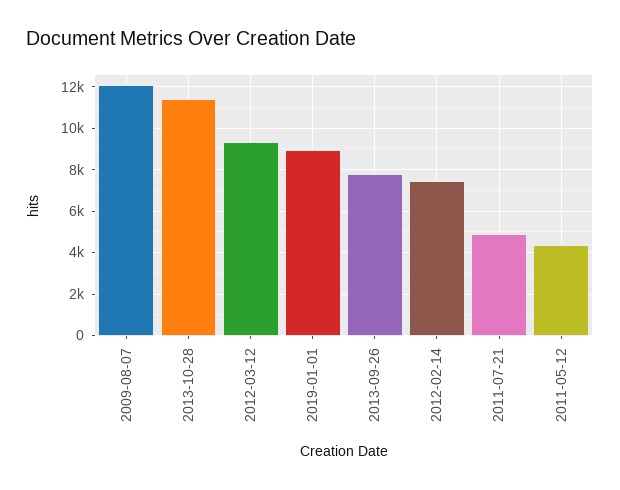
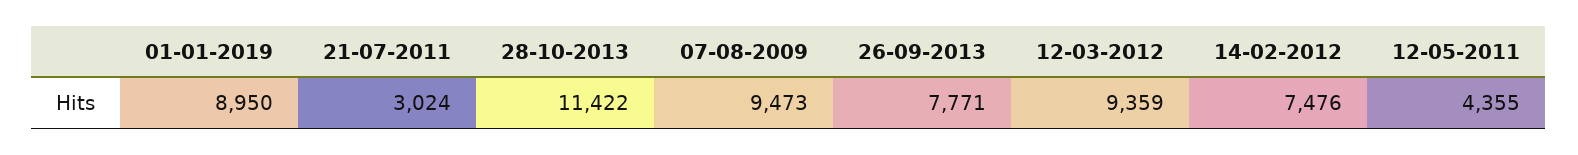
  {
-   "2009-08-07": 12000,
+   "2009-08-07": 9473,
    "2013-10-28": 11422,
    "2012-03-12": 9359,
    "2019-01-01": 8950,
    "2013-09-26": 7771,
    "2012-02-14": 7476,
-   "2011-07-21": 5000,
+   "2011-07-21": 3024,
    "2011-05-12": 4355
  }

